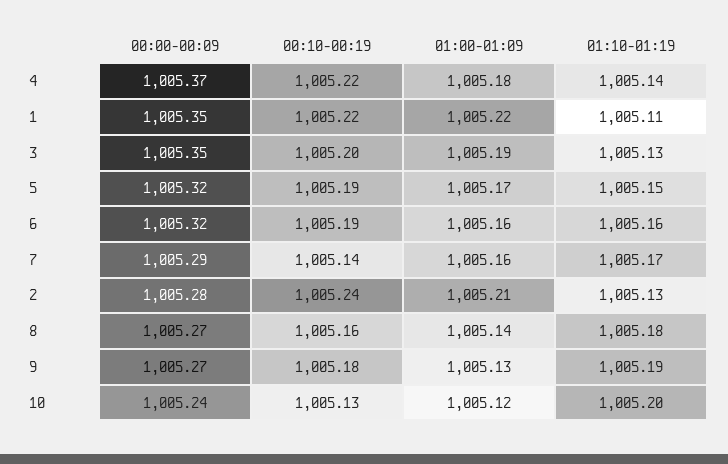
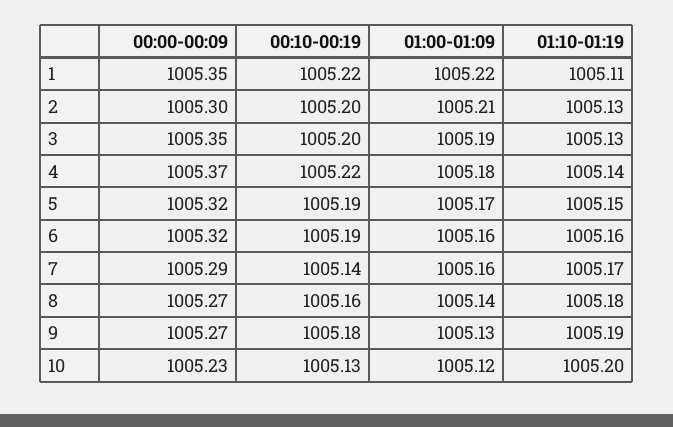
  {
    "00:00-00:09": {
      "4": 1005.37,
      "1": 1005.35,
      "3": 1005.35,
      "5": 1005.32,
      "6": 1005.32,
      "7": 1005.29,
-     "2": 1005.28,
+     "2": 1005.3,
      "8": 1005.27,
      "9": 1005.27,
-     "10": 1005.24
+     "10": 1005.23
    },
    "00:10-00:19": {
      "4": 1005.22,
      "1": 1005.22,
      "3": 1005.2,
      "5": 1005.19,
      "6": 1005.19,
      "7": 1005.14,
-     "2": 1005.24,
+     "2": 1005.2,
      "8": 1005.16,
      "9": 1005.18,
      "10": 1005.13
    },
    "01:00-01:09": {
      "4": 1005.18,
      "1": 1005.22,
      "3": 1005.19,
      "5": 1005.17,
      "6": 1005.16,
      "7": 1005.16,
      "2": 1005.21,
      "8": 1005.14,
      "9": 1005.13,
      "10": 1005.12
    },
    "01:10-01:19": {
      "4": 1005.14,
      "1": 1005.11,
      "3": 1005.13,
      "5": 1005.15,
      "6": 1005.16,
      "7": 1005.17,
      "2": 1005.13,
      "8": 1005.18,
      "9": 1005.19,
      "10": 1005.2
    }
  }

